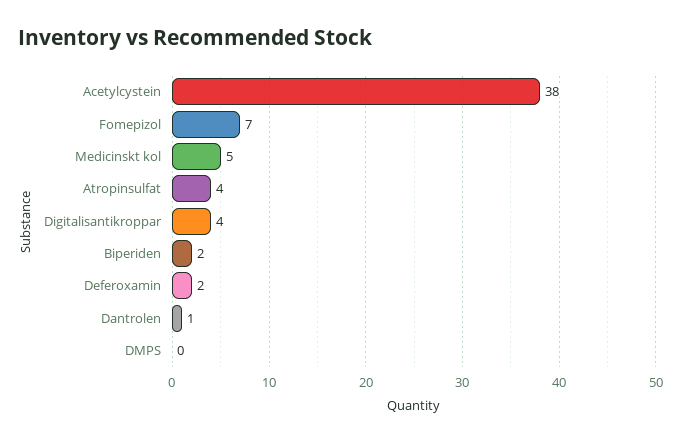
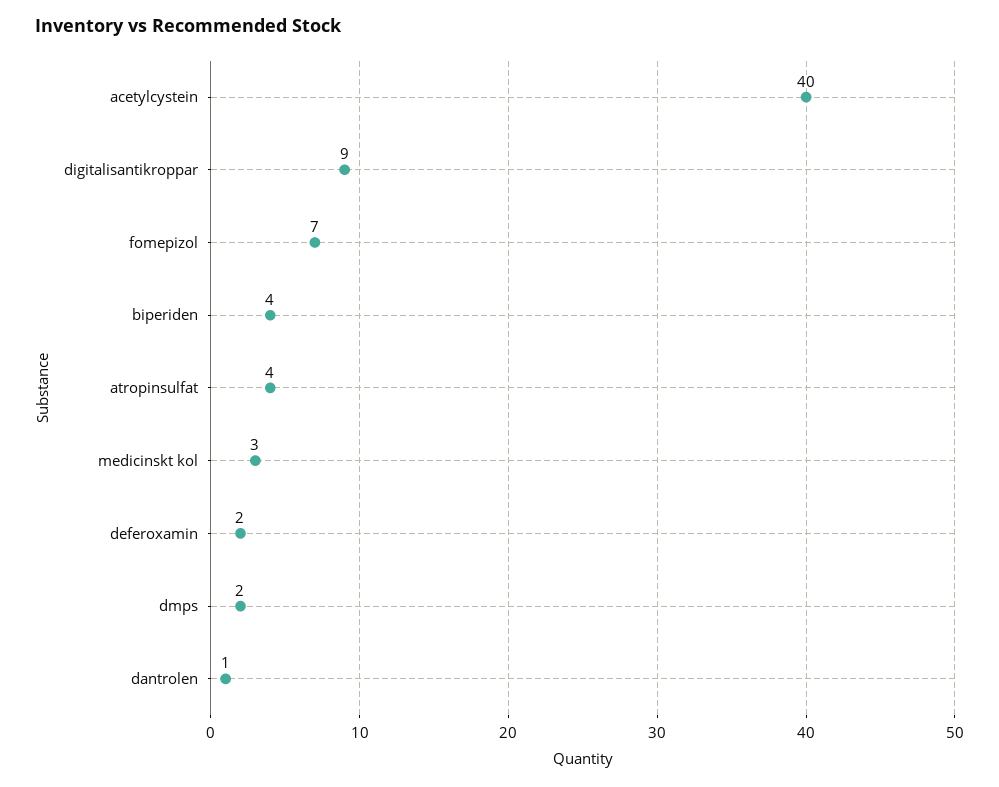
  {
-   "Acetylcystein": 38,
+   "Acetylcystein": 40,
    "Fomepizol": 7,
-   "Medicinskt kol": 5,
+   "Medicinskt kol": 3,
    "Atropinsulfat": 4,
-   "Digitalisantikroppar": 4,
+   "Digitalisantikroppar": 9,
-   "Biperiden": 2,
+   "Biperiden": 4,
    "Deferoxamin": 2,
    "Dantrolen": 1,
-   "DMPS": 0
+   "DMPS": 2
  }

